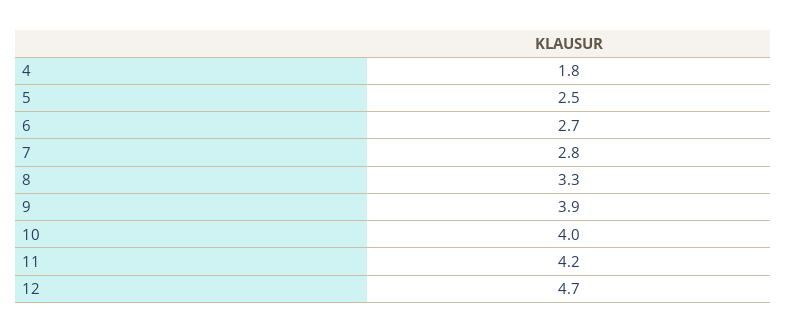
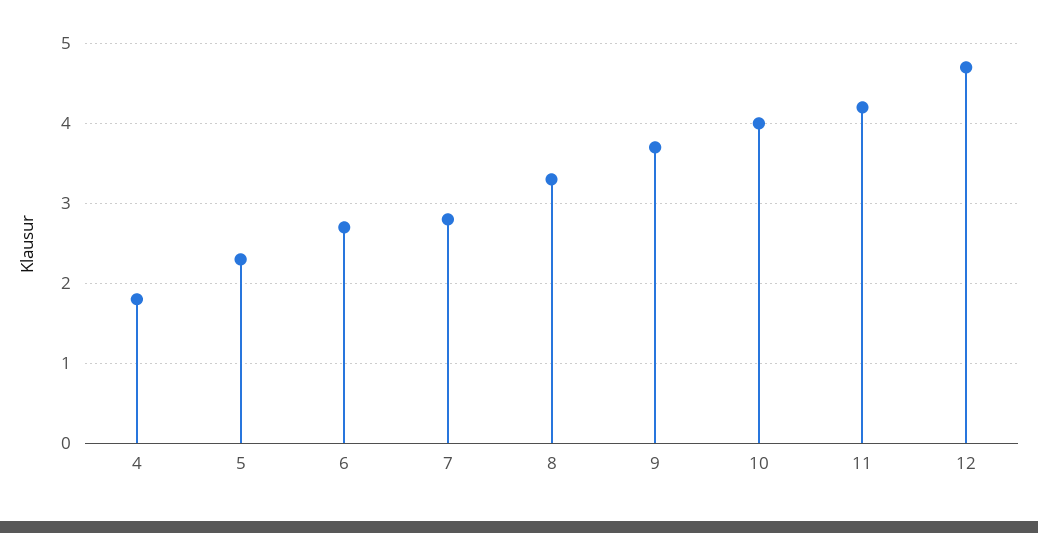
  {
    "4": 1.8,
-   "5": 2.5,
+   "5": 2.3,
    "6": 2.7,
    "7": 2.8,
    "8": 3.3,
-   "9": 3.9,
+   "9": 3.7,
    "10": 4,
    "11": 4.2,
    "12": 4.7
  }

